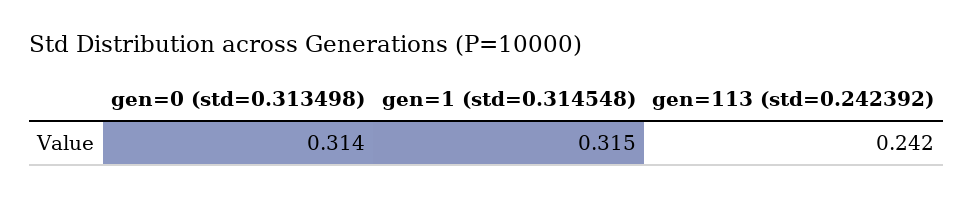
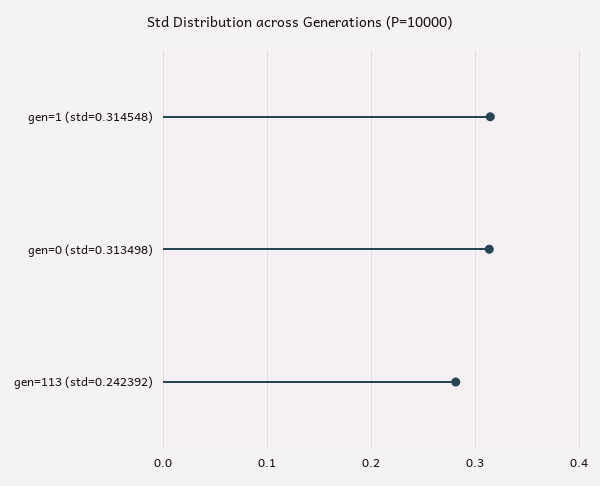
  {
    "gen=0 (std=0.313498)": 0.314,
    "gen=1 (std=0.314548)": 0.315,
-   "gen=113 (std=0.242392)": 0.242
+   "gen=113 (std=0.242392)": 0.28
  }

